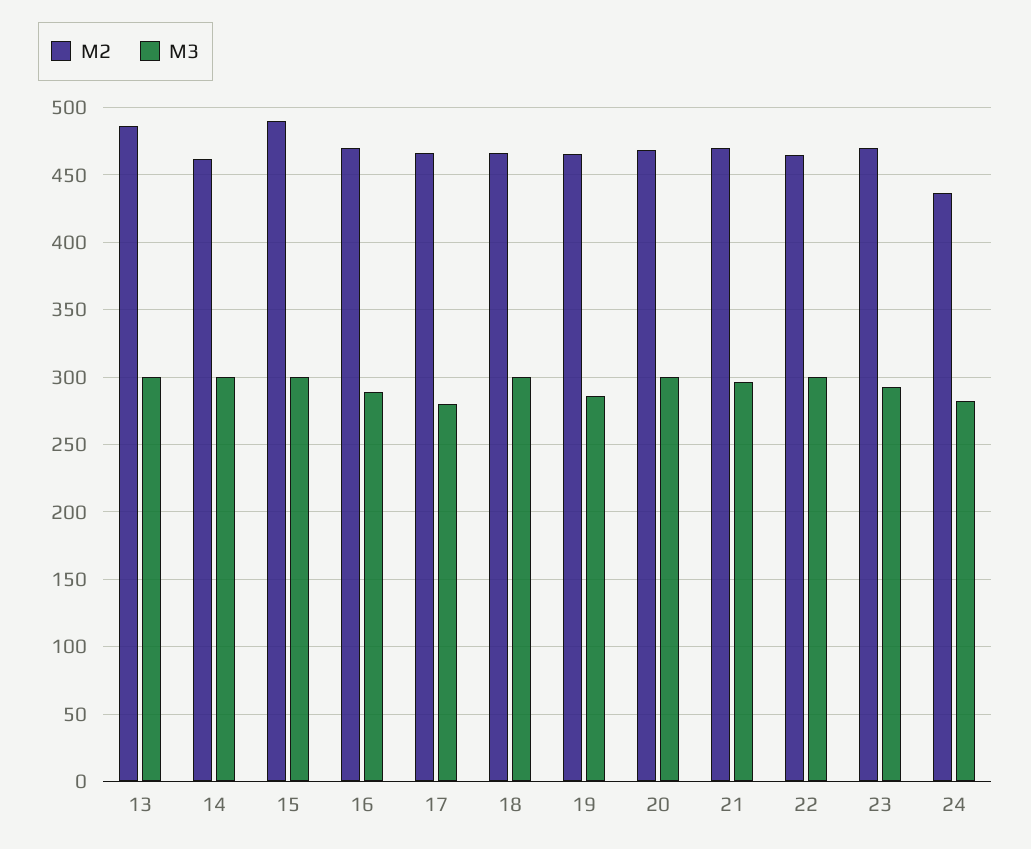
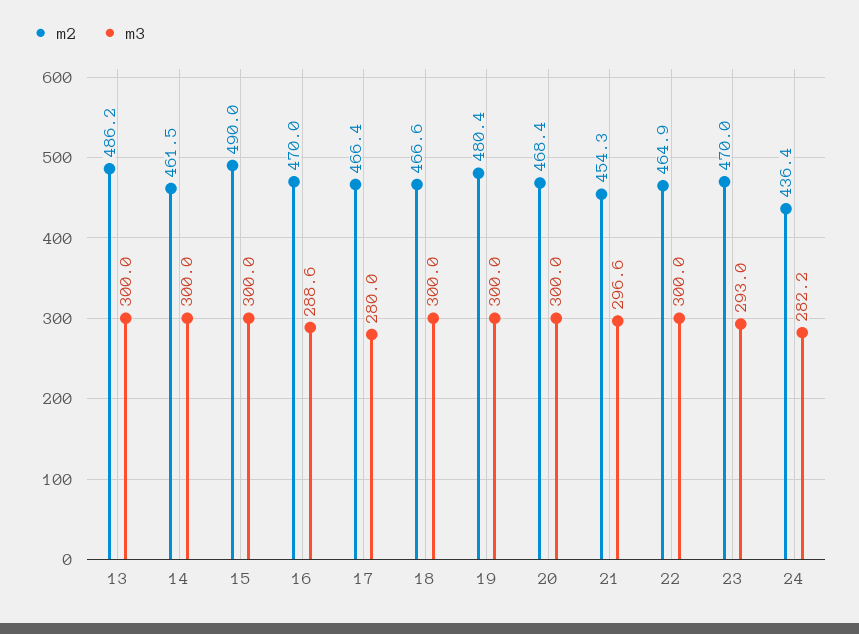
  {
    "M2": {
      "13": 486.2,
      "14": 461.5,
      "15": 490,
      "16": 470,
      "17": 466.4,
      "18": 466.6,
-     "19": 465,
+     "19": 480.4,
      "20": 468.4,
-     "21": 470,
+     "21": 454.3,
      "22": 464.9,
      "23": 470,
      "24": 436.4
    },
    "M3": {
      "13": 300,
      "14": 300,
      "15": 300,
      "16": 288.6,
      "17": 280,
      "18": 300,
-     "19": 285,
+     "19": 300,
      "20": 300,
      "21": 296.6,
      "22": 300,
      "23": 293,
      "24": 282.2
    }
  }

